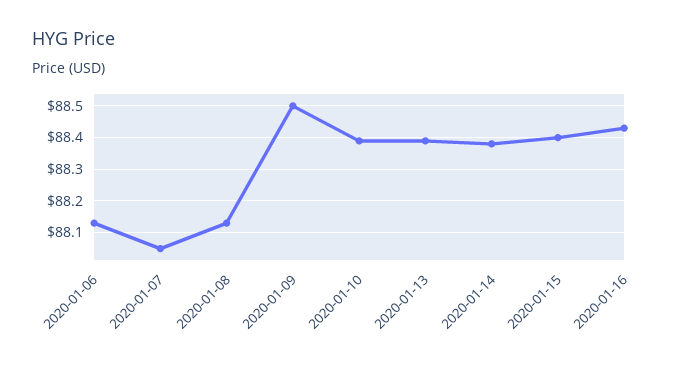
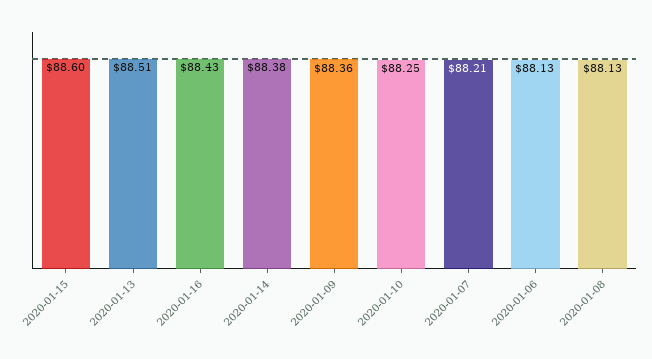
  {
    "2020-01-06": 88.13,
-   "2020-01-07": 88.05,
+   "2020-01-07": 88.21,
    "2020-01-08": 88.13,
-   "2020-01-09": 88.5,
+   "2020-01-09": 88.36,
-   "2020-01-10": 88.4,
+   "2020-01-10": 88.25,
-   "2020-01-13": 88.4,
+   "2020-01-13": 88.51,
    "2020-01-14": 88.38,
-   "2020-01-15": 88.4,
+   "2020-01-15": 88.6,
    "2020-01-16": 88.43
  }

